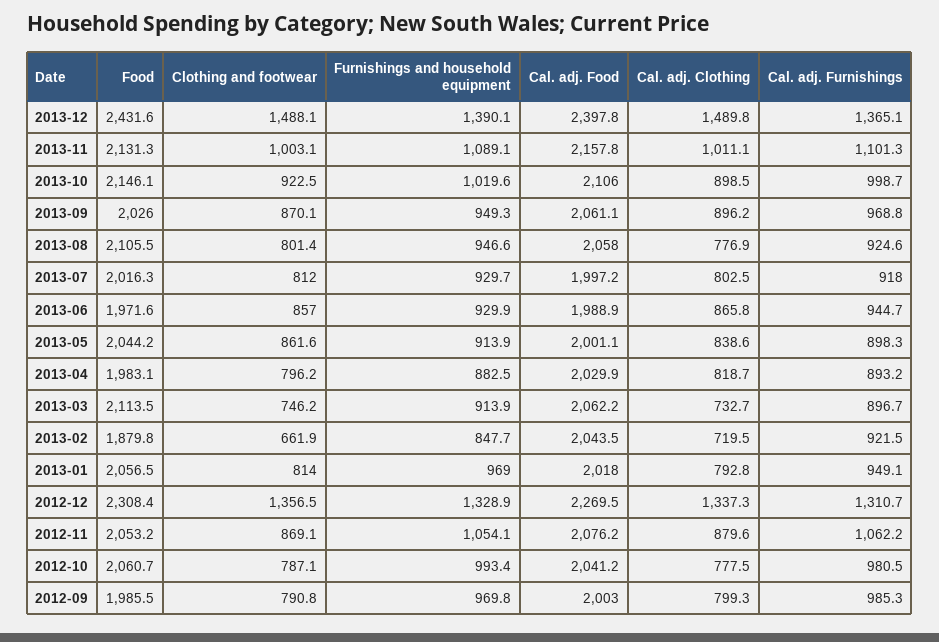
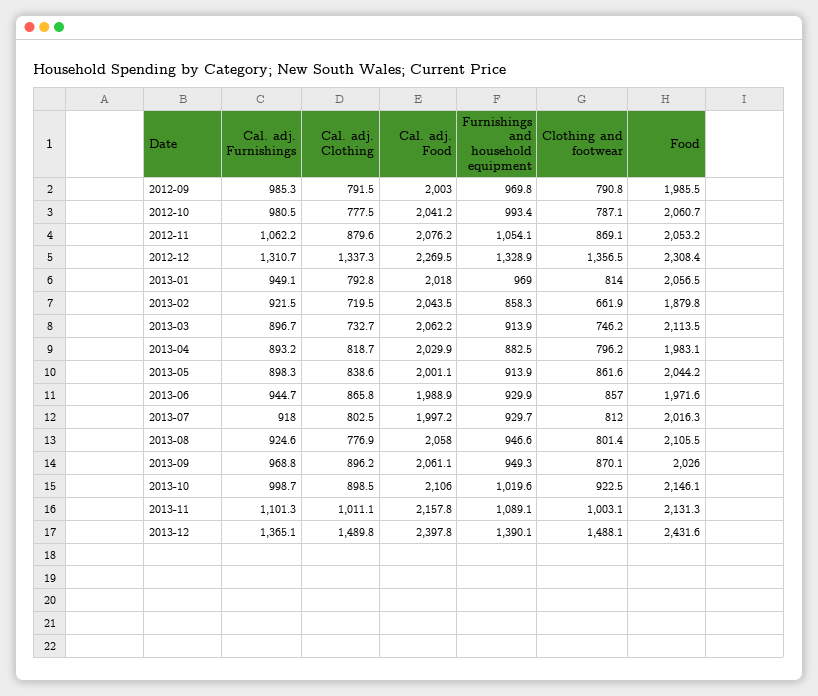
  {
    "Food": {
      "2013-12": 2431.6,
      "2013-11": 2131.3,
      "2013-10": 2146.1,
      "2013-09": 2026,
      "2013-08": 2105.5,
      "2013-07": 2016.3,
      "2013-06": 1971.6,
      "2013-05": 2044.2,
      "2013-04": 1983.1,
      "2013-03": 2113.5,
      "2013-02": 1879.8,
      "2013-01": 2056.5,
      "2012-12": 2308.4,
      "2012-11": 2053.2,
      "2012-10": 2060.7,
      "2012-09": 1985.5
    },
    "Clothing and footwear": {
      "2013-12": 1488.1,
      "2013-11": 1003.1,
      "2013-10": 922.5,
      "2013-09": 870.1,
      "2013-08": 801.4,
      "2013-07": 812,
      "2013-06": 857,
      "2013-05": 861.6,
      "2013-04": 796.2,
      "2013-03": 746.2,
      "2013-02": 661.9,
      "2013-01": 814,
      "2012-12": 1356.5,
      "2012-11": 869.1,
      "2012-10": 787.1,
      "2012-09": 790.8
    },
    "Furnishings and household equipment": {
      "2013-12": 1390.1,
      "2013-11": 1089.1,
      "2013-10": 1019.6,
      "2013-09": 949.3,
      "2013-08": 946.6,
      "2013-07": 929.7,
      "2013-06": 929.9,
      "2013-05": 913.9,
      "2013-04": 882.5,
      "2013-03": 913.9,
-     "2013-02": 847.7,
+     "2013-02": 858.3,
      "2013-01": 969,
      "2012-12": 1328.9,
      "2012-11": 1054.1,
      "2012-10": 993.4,
      "2012-09": 969.8
    },
    "Cal. adj. Food": {
      "2013-12": 2397.8,
      "2013-11": 2157.8,
      "2013-10": 2106,
      "2013-09": 2061.1,
      "2013-08": 2058,
      "2013-07": 1997.2,
      "2013-06": 1988.9,
      "2013-05": 2001.1,
      "2013-04": 2029.9,
      "2013-03": 2062.2,
      "2013-02": 2043.5,
      "2013-01": 2018,
      "2012-12": 2269.5,
      "2012-11": 2076.2,
      "2012-10": 2041.2,
      "2012-09": 2003
    },
    "Cal. adj. Clothing": {
      "2013-12": 1489.8,
      "2013-11": 1011.1,
      "2013-10": 898.5,
      "2013-09": 896.2,
      "2013-08": 776.9,
      "2013-07": 802.5,
      "2013-06": 865.8,
      "2013-05": 838.6,
      "2013-04": 818.7,
      "2013-03": 732.7,
      "2013-02": 719.5,
      "2013-01": 792.8,
      "2012-12": 1337.3,
      "2012-11": 879.6,
      "2012-10": 777.5,
-     "2012-09": 799.3
+     "2012-09": 791.5
    },
    "Cal. adj. Furnishings": {
      "2013-12": 1365.1,
      "2013-11": 1101.3,
      "2013-10": 998.7,
      "2013-09": 968.8,
      "2013-08": 924.6,
      "2013-07": 918,
      "2013-06": 944.7,
      "2013-05": 898.3,
      "2013-04": 893.2,
      "2013-03": 896.7,
      "2013-02": 921.5,
      "2013-01": 949.1,
      "2012-12": 1310.7,
      "2012-11": 1062.2,
      "2012-10": 980.5,
      "2012-09": 985.3
    }
  }

